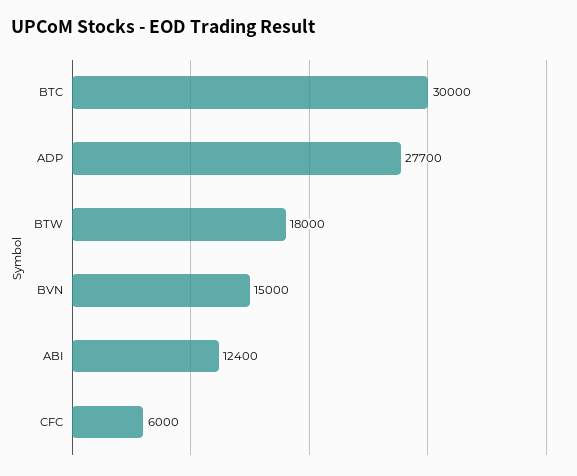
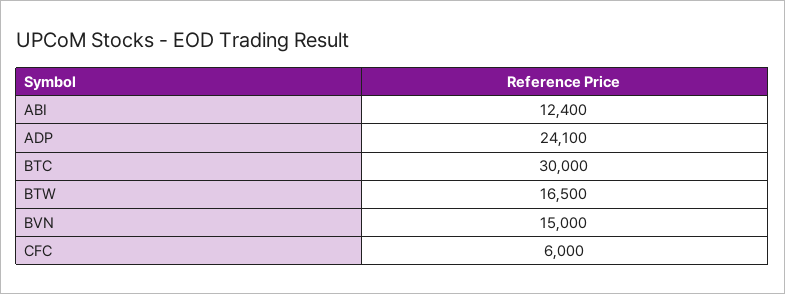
  {
    "BTC": 30000,
-   "ADP": 27700,
+   "ADP": 24100,
-   "BTW": 18000,
+   "BTW": 16500,
    "BVN": 15000,
    "ABI": 12400,
    "CFC": 6000
  }

